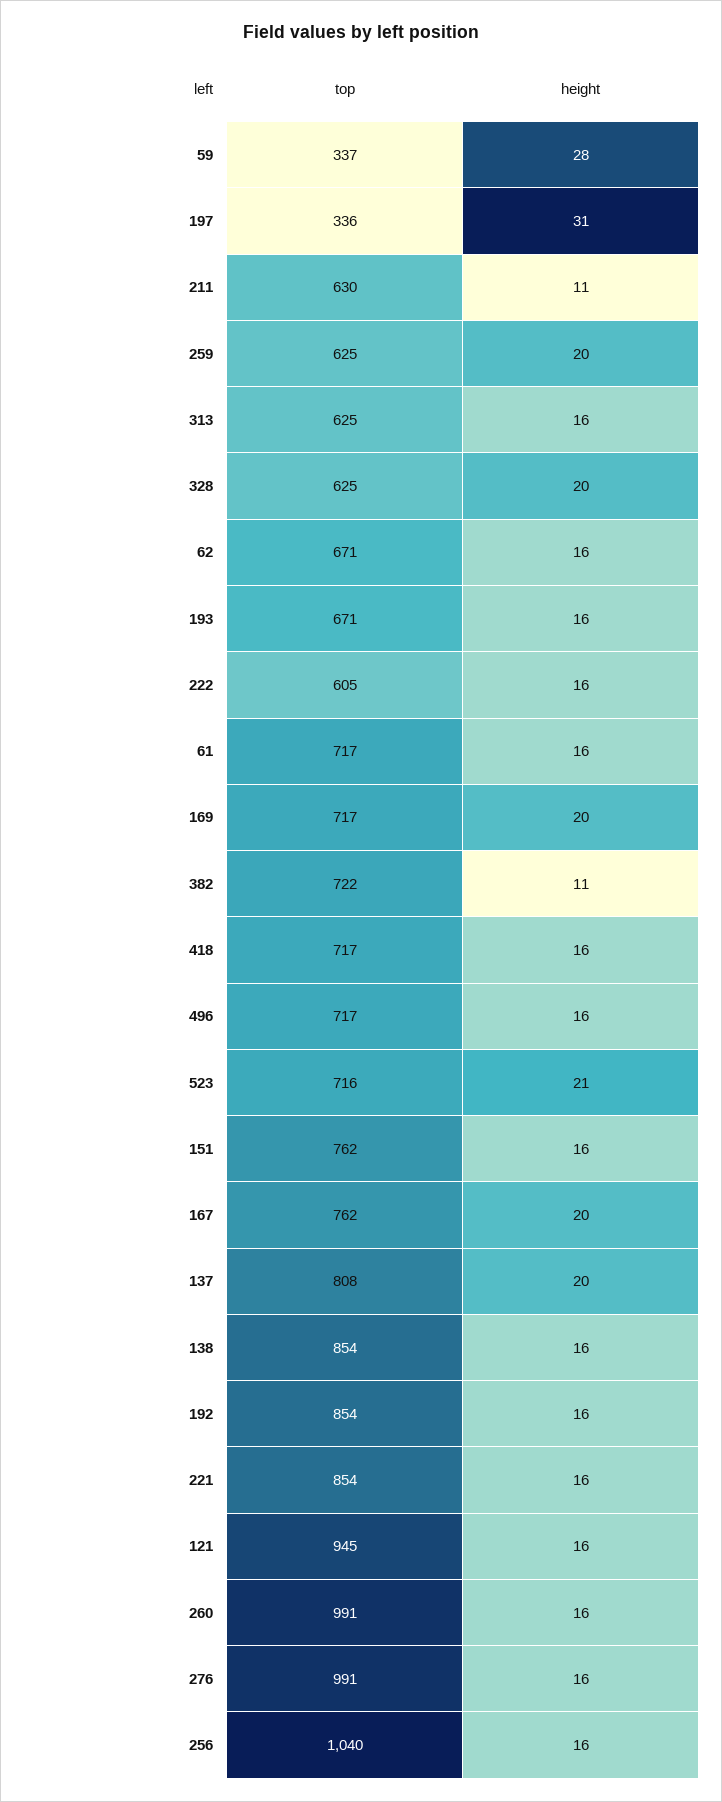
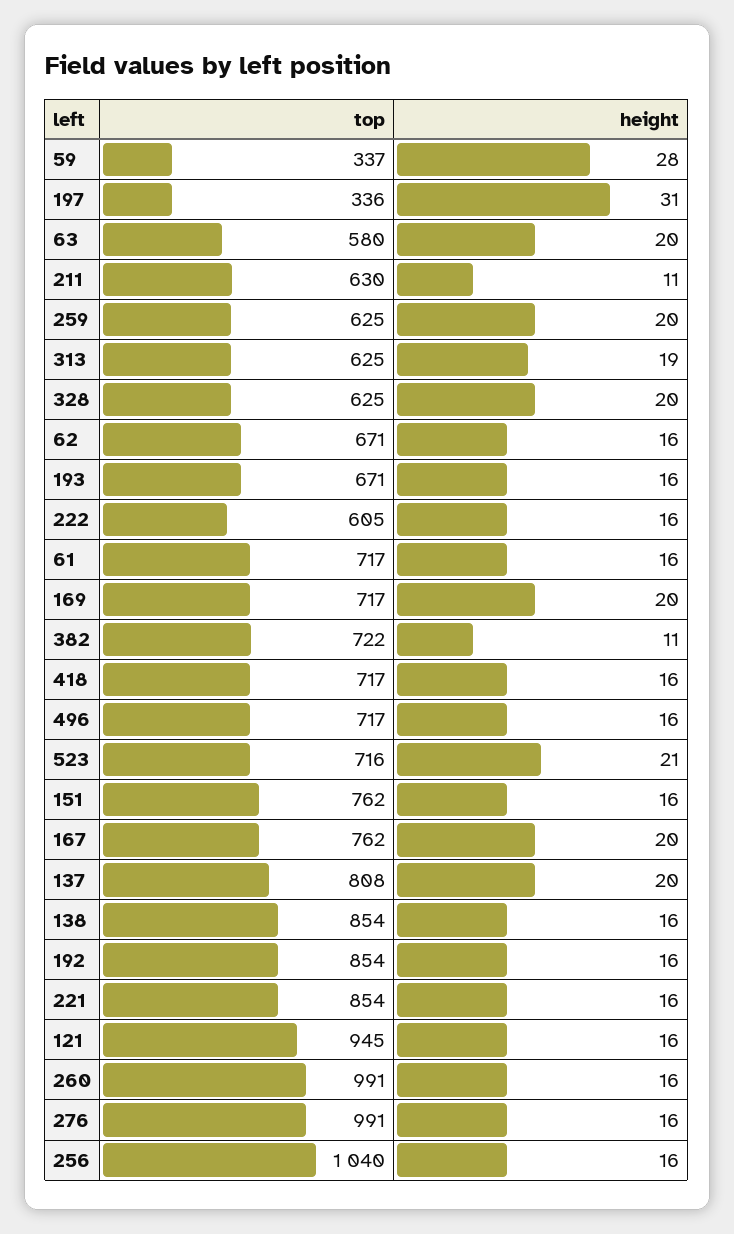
  {
    "top": {
      "59": 337,
      "197": 336,
      "211": 630,
      "259": 625,
      "313": 625,
      "328": 625,
      "62": 671,
      "193": 671,
      "222": 605,
      "61": 717,
      "169": 717,
      "382": 722,
      "418": 717,
      "496": 717,
      "523": 716,
      "151": 762,
      "167": 762,
      "137": 808,
      "138": 854,
      "192": 854,
      "221": 854,
      "121": 945,
      "260": 991,
      "276": 991,
-     "256": 1040
+     "256": 1040,
+     "63": 580
    },
    "height": {
      "59": 28,
      "197": 31,
      "211": 11,
      "259": 20,
-     "313": 16,
+     "313": 19,
      "328": 20,
      "62": 16,
      "193": 16,
      "222": 16,
      "61": 16,
      "169": 20,
      "382": 11,
      "418": 16,
      "496": 16,
      "523": 21,
      "151": 16,
      "167": 20,
      "137": 20,
      "138": 16,
      "192": 16,
      "221": 16,
      "121": 16,
      "260": 16,
      "276": 16,
-     "256": 16
+     "256": 16,
+     "63": 20
    }
  }

